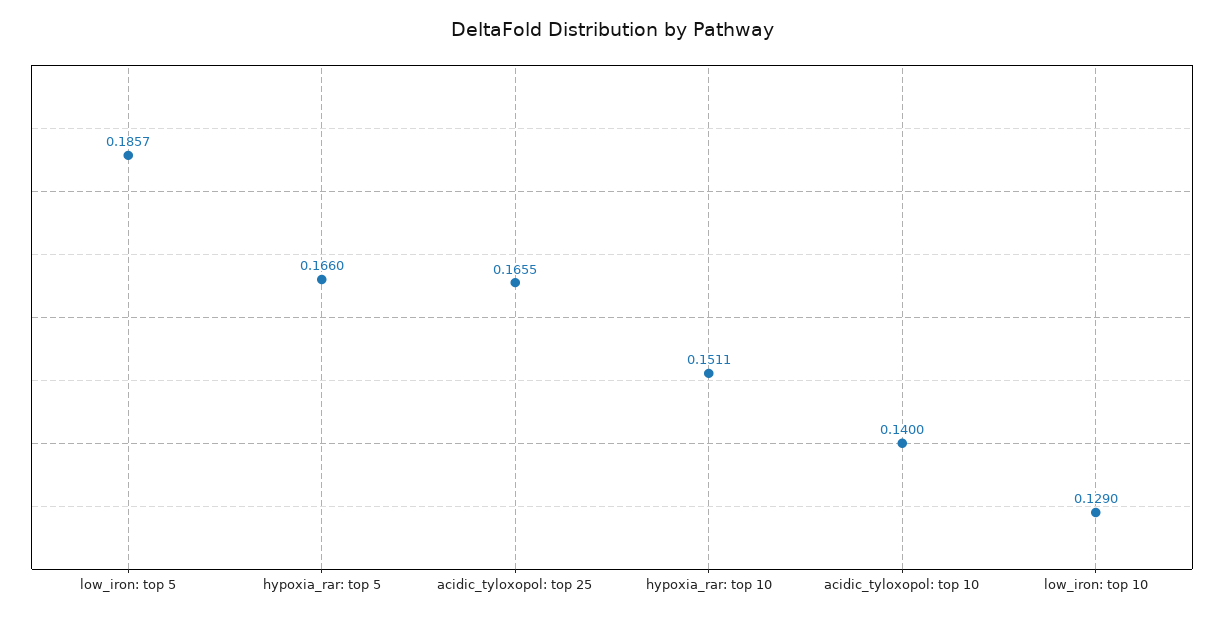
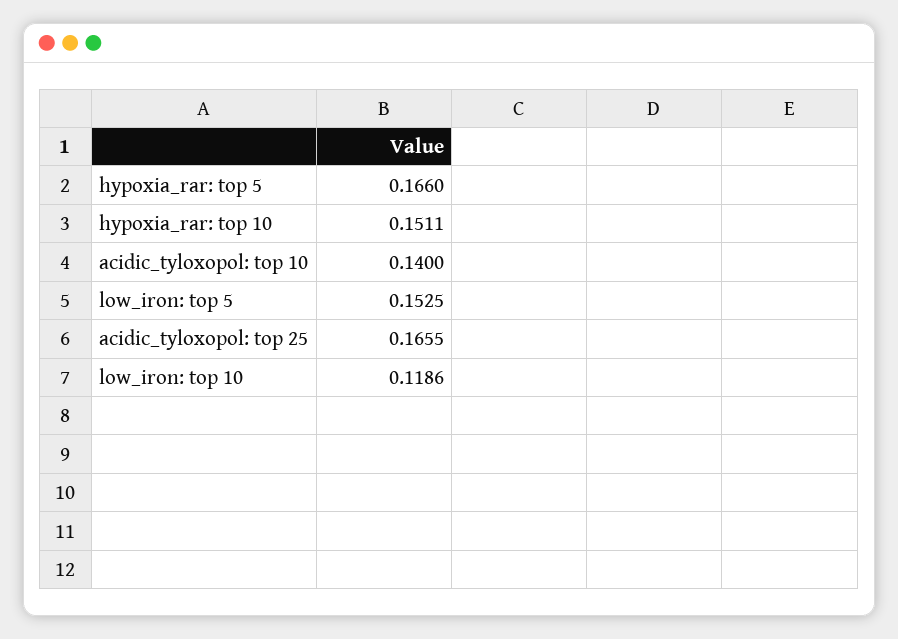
  {
-   "low_iron: top 5": 0.1857,
+   "low_iron: top 5": 0.1525,
    "hypoxia_rar: top 5": 0.166,
    "acidic_tyloxopol: top 25": 0.1655,
    "hypoxia_rar: top 10": 0.1511,
    "acidic_tyloxopol: top 10": 0.14,
-   "low_iron: top 10": 0.129
+   "low_iron: top 10": 0.1186
  }

